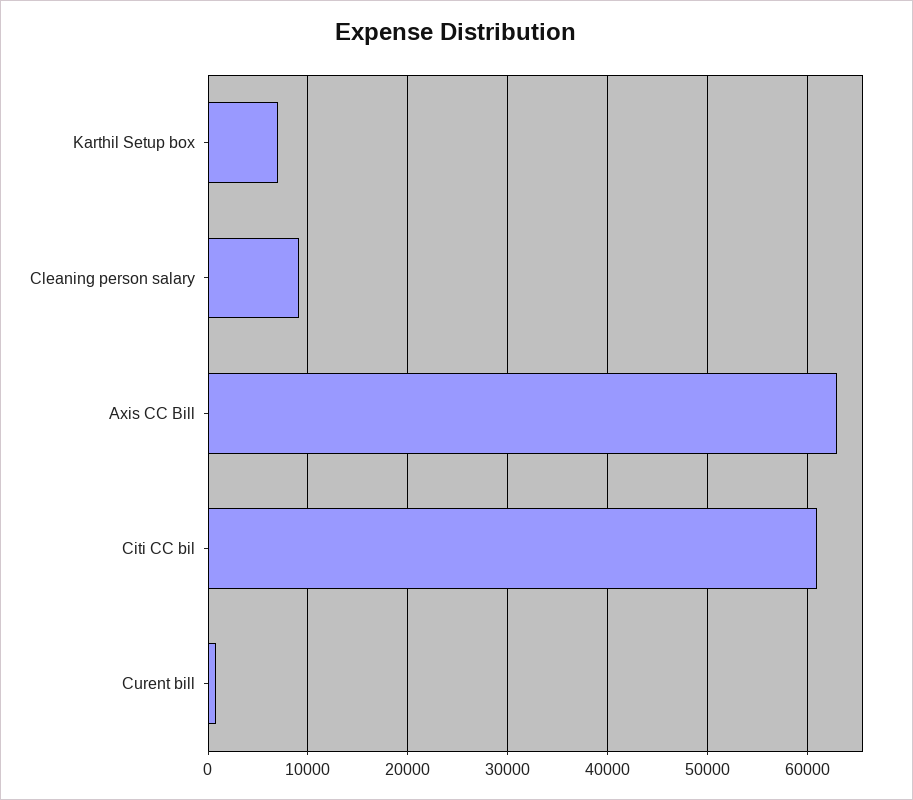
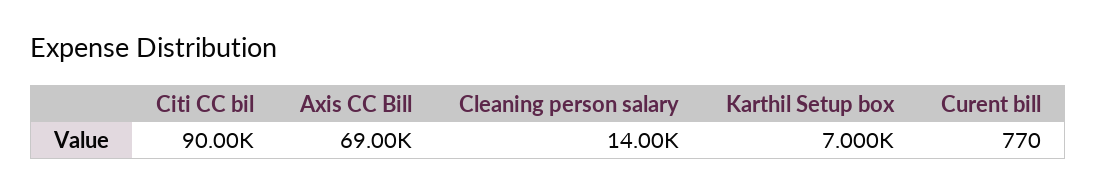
  {
    "Karthil Setup box": 7000,
-   "Cleaning person salary": 9000,
+   "Cleaning person salary": 14000,
-   "Axis CC Bill": 63000,
+   "Axis CC Bill": 69000,
-   "Citi CC bil": 61000,
+   "Citi CC bil": 90000,
    "Curent bill": 770
  }

